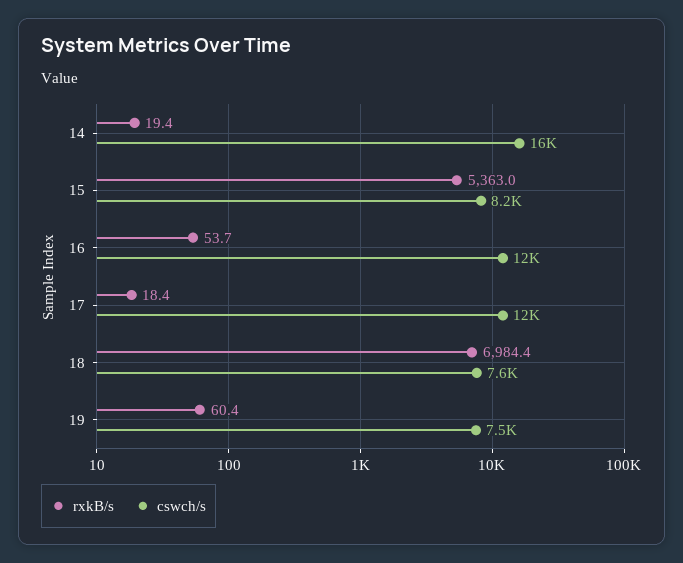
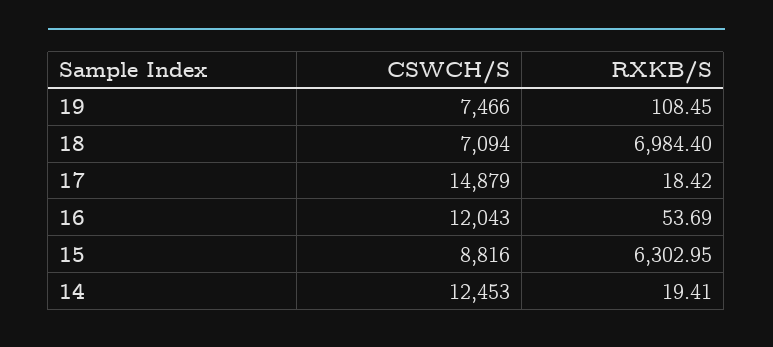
  {
    "rxkB/s": {
      "14": 19.41,
-     "15": 5363,
+     "15": 6302.95,
      "16": 53.69,
      "17": 18.42,
      "18": 6984.4,
-     "19": 60.4
+     "19": 108.45
    },
    "cswch/s": {
-     "14": 16000,
+     "14": 12453,
-     "15": 8200,
+     "15": 8816,
      "16": 12043,
-     "17": 12000,
+     "17": 14879,
-     "18": 7600,
+     "18": 7094,
      "19": 7466
    }
  }

